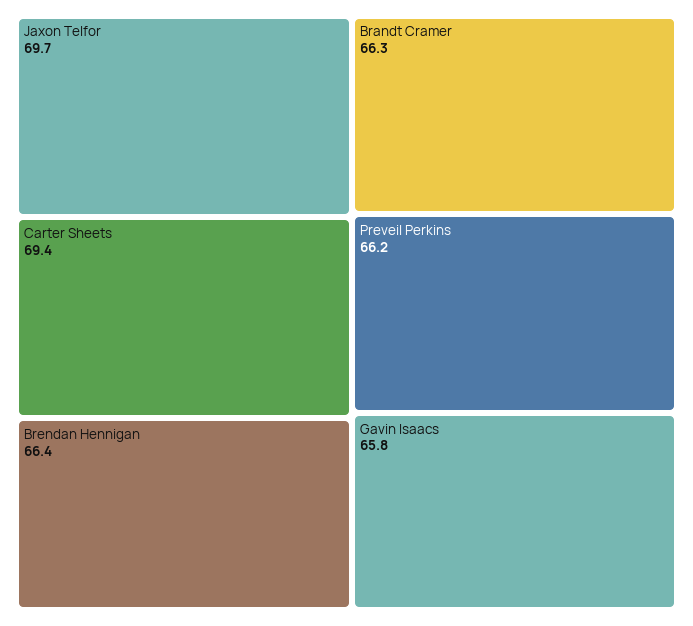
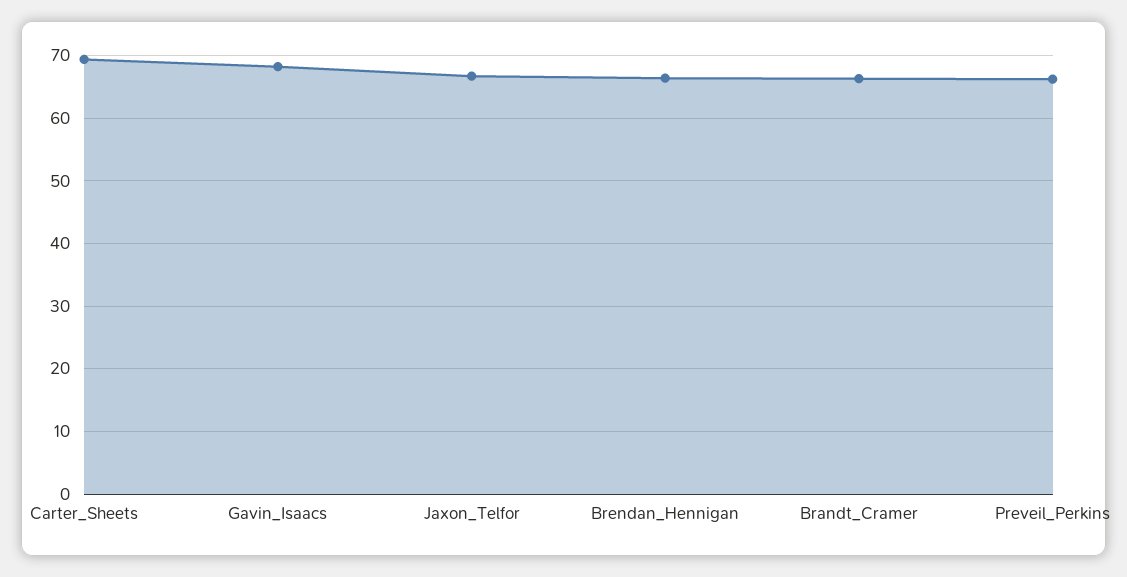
  {
-   "Jaxon Telfor": 69.7,
+   "Jaxon Telfor": 67,
    "Carter Sheets": 69.4,
    "Brendan Hennigan": 66.4,
    "Brandt Cramer": 66.3,
    "Preveil Perkins": 66.2,
-   "Gavin Isaacs": 65.8
+   "Gavin Isaacs": 68
  }

